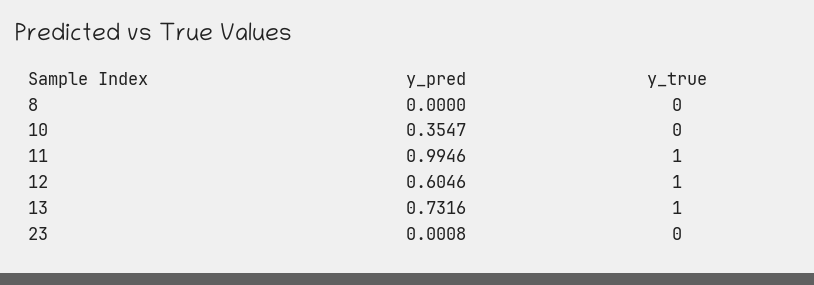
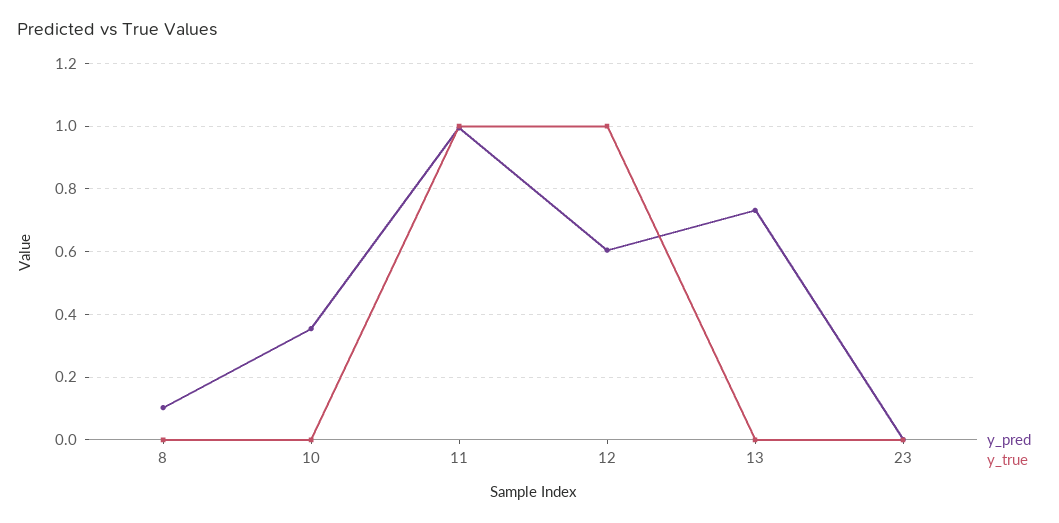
  {
    "y_pred": {
-     "8": 0,
+     "8": 0.1,
      "10": 0.3547,
      "11": 0.9946,
      "12": 0.6046,
      "13": 0.7316,
      "23": 0.0008
    },
    "y_true": {
      "8": 0,
      "10": 0,
      "11": 1,
      "12": 1,
-     "13": 1,
+     "13": 0,
      "23": 0
    }
  }

